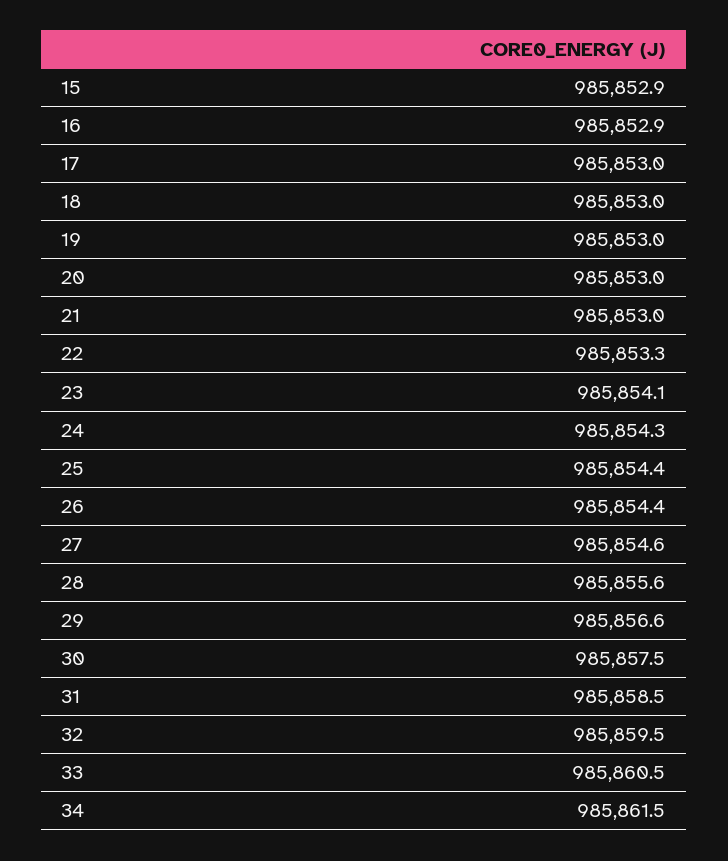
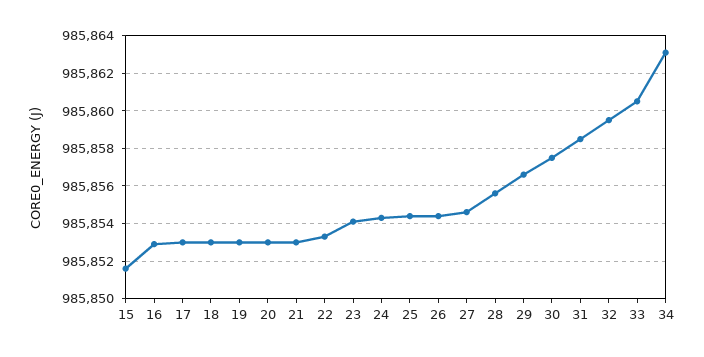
  {
-   "15": 985852.9,
+   "15": 985851.5,
    "16": 985852.9,
    "17": 985853,
    "18": 985853,
    "19": 985853,
    "20": 985853,
    "21": 985853,
    "22": 985853.3,
    "23": 985854.1,
    "24": 985854.3,
    "25": 985854.4,
    "26": 985854.4,
    "27": 985854.6,
    "28": 985855.6,
    "29": 985856.6,
    "30": 985857.5,
    "31": 985858.5,
    "32": 985859.5,
    "33": 985860.5,
-   "34": 985861.5
+   "34": 985863
  }

